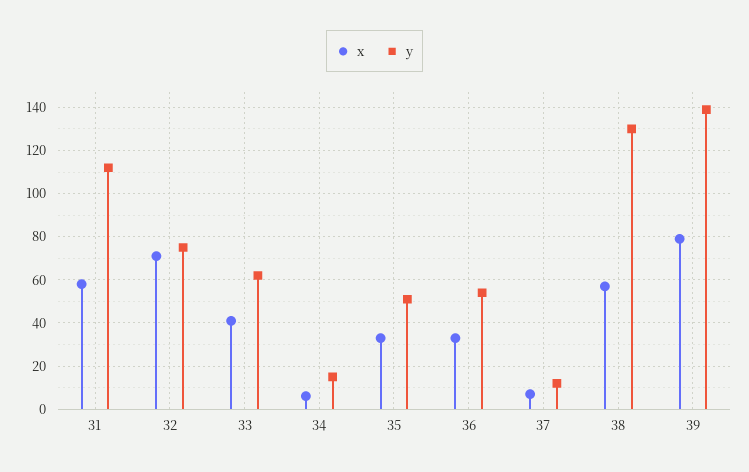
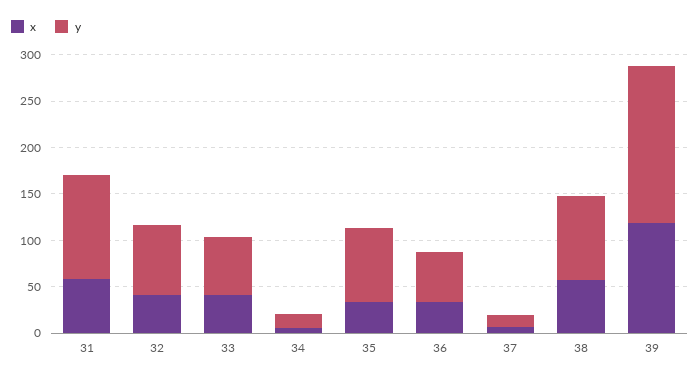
  {
    "x": {
      "31": 60,
-     "32": 70,
+     "32": 40,
      "33": 40,
      "34": 5,
      "35": 35,
      "36": 35,
      "37": 5,
      "38": 55,
-     "39": 80
+     "39": 120
    },
    "y": {
      "31": 110,
      "32": 75,
      "33": 60,
      "34": 15,
-     "35": 50,
+     "35": 80,
      "36": 55,
      "37": 10,
-     "38": 130,
+     "38": 90,
-     "39": 140
+     "39": 170
    }
  }

